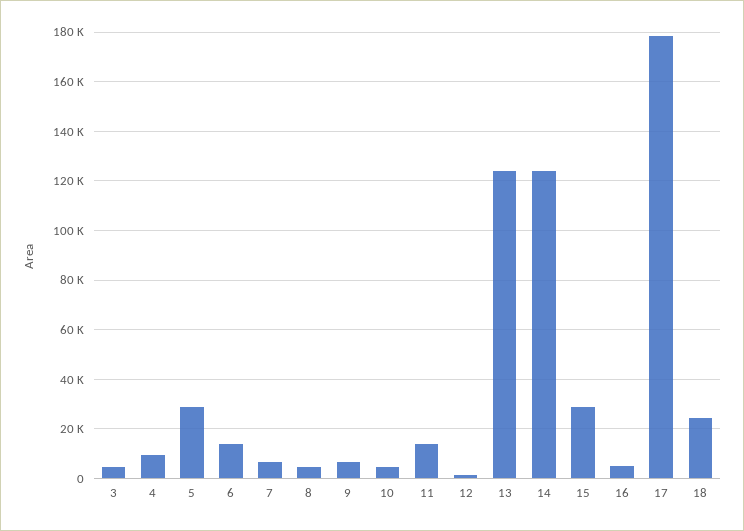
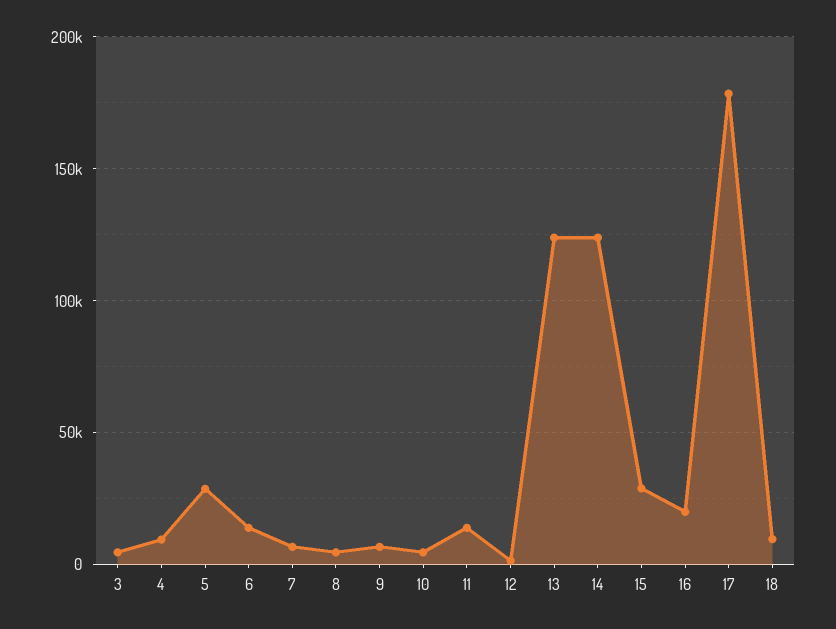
  {
    "3": 5000,
    "4": 10000,
    "5": 27500,
    "6": 15000,
    "7": 7500,
    "8": 5000,
    "9": 7500,
    "10": 5000,
    "11": 15000,
    "12": 2500,
    "13": 125000,
    "14": 125000,
    "15": 30000,
-   "16": 5000,
+   "16": 20000,
    "17": 177500,
-   "18": 25000
+   "18": 10000
  }

